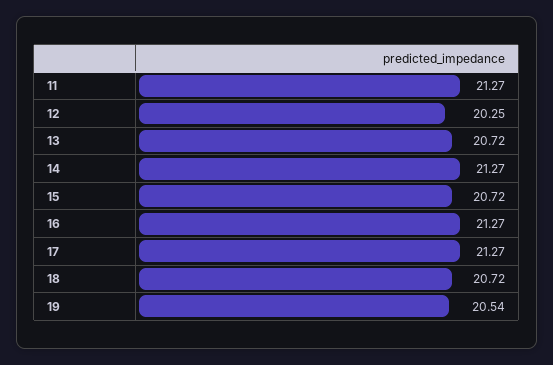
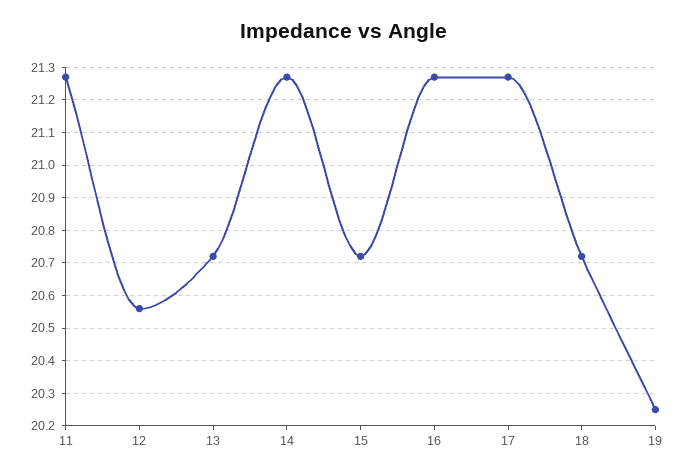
  {
    "11": 21.27,
-   "12": 20.25,
+   "12": 20.55,
    "13": 20.72,
    "14": 21.27,
    "15": 20.72,
    "16": 21.27,
    "17": 21.27,
    "18": 20.72,
-   "19": 20.54
+   "19": 20.25
  }

